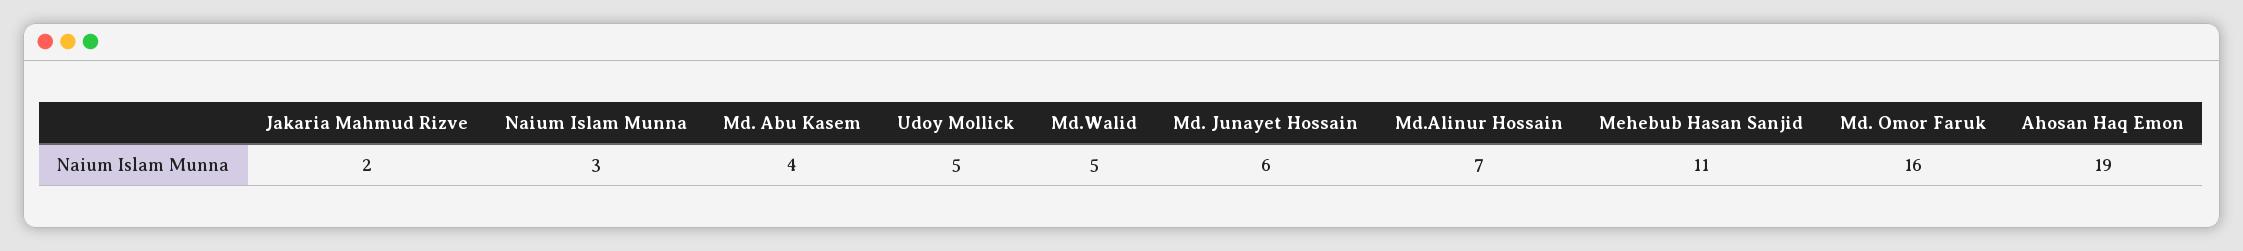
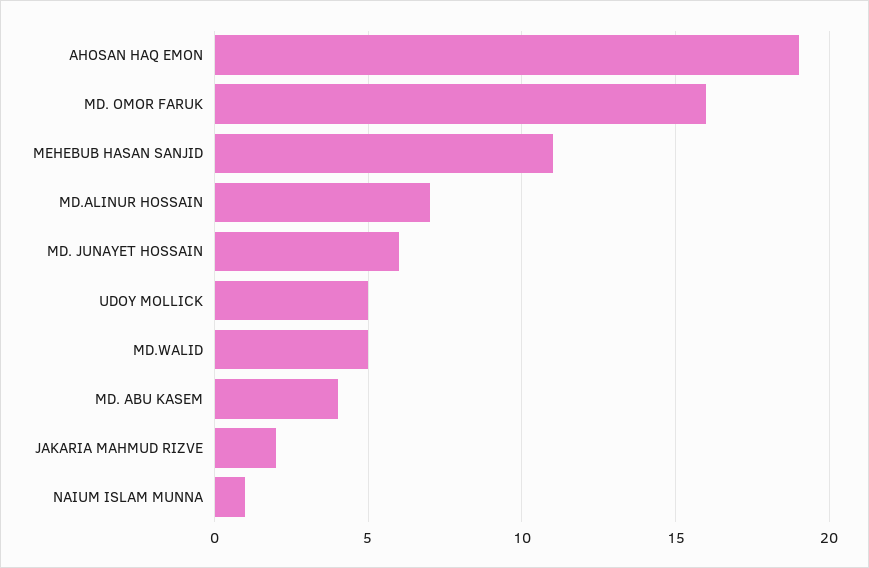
  {
    "Jakaria Mahmud Rizve": 2,
-   "Naium Islam Munna": 3,
+   "Naium Islam Munna": 1,
    "Md. Abu Kasem": 4,
    "Udoy Mollick": 5,
    "Md.Walid": 5,
    "Md. Junayet Hossain": 6,
    "Md.Alinur Hossain": 7,
    "Mehebub Hasan Sanjid": 11,
    "Md. Omor Faruk": 16,
    "Ahosan Haq Emon": 19
  }

